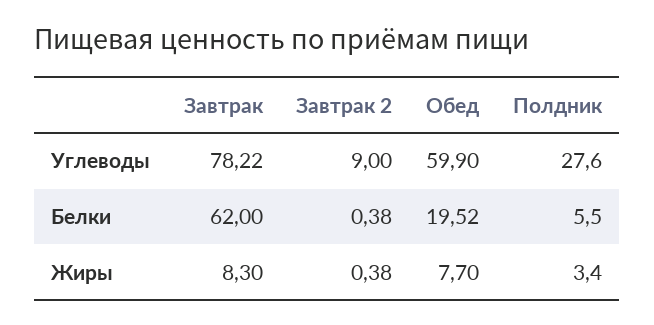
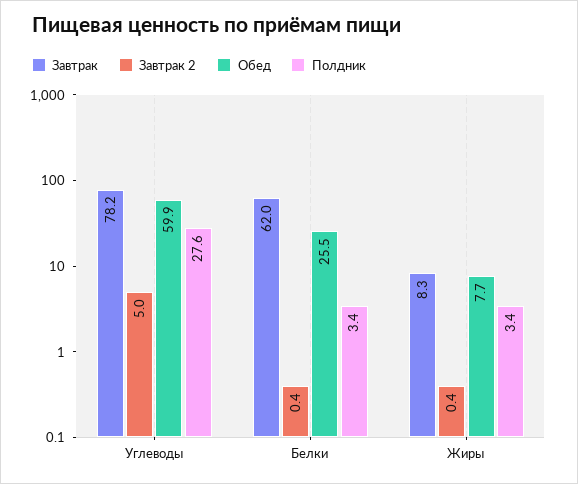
  {
    "Завтрак": {
      "Углеводы": 78.22,
      "Белки": 62,
      "Жиры": 8.3
    },
    "Завтрак 2": {
-     "Углеводы": 9,
+     "Углеводы": 5,
      "Белки": 0.38,
      "Жиры": 0.38
    },
    "Обед": {
      "Углеводы": 59.9,
-     "Белки": 19.52,
+     "Белки": 25.5,
      "Жиры": 7.7
    },
    "Полдник": {
      "Углеводы": 27.6,
-     "Белки": 5.5,
+     "Белки": 3.4,
      "Жиры": 3.4
    }
  }

